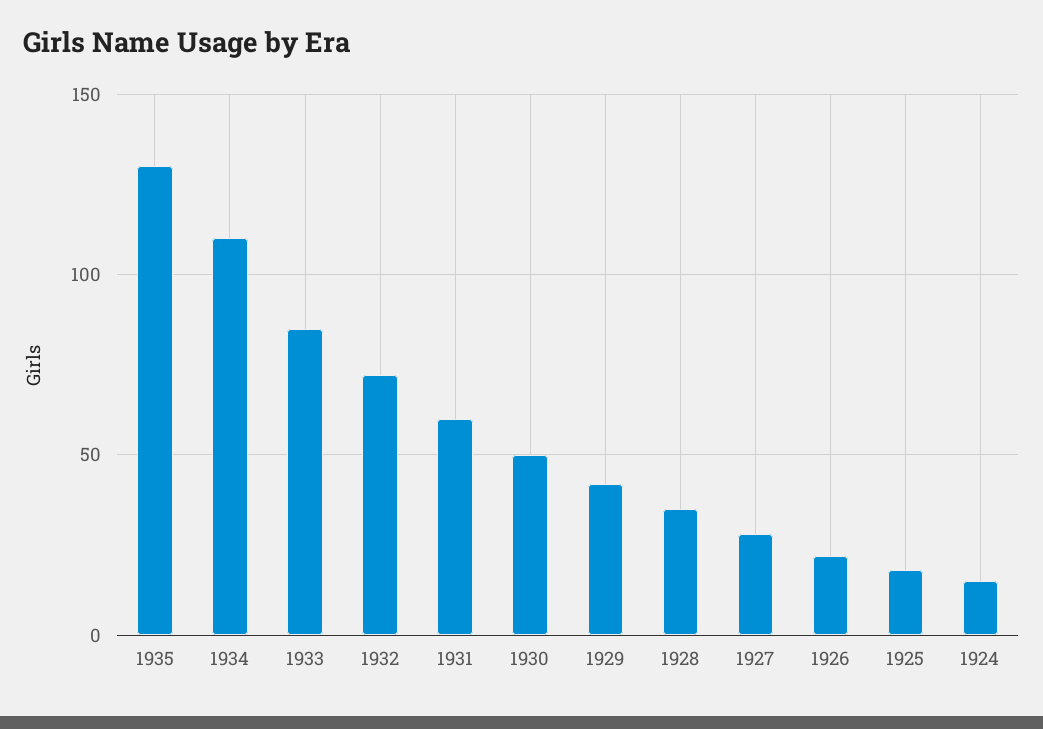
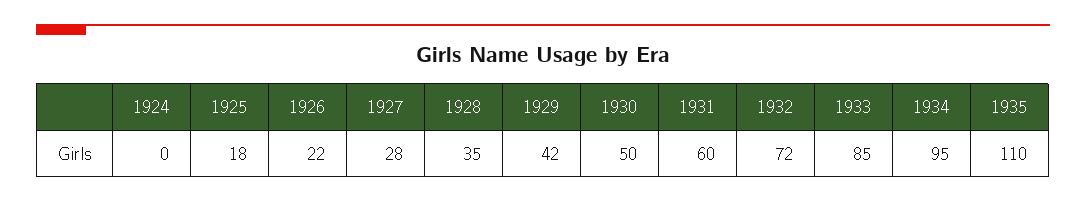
  {
-   "1935": 130,
+   "1935": 110,
-   "1934": 110,
+   "1934": 95,
    "1933": 85,
    "1932": 72,
    "1931": 60,
    "1930": 50,
    "1929": 42,
    "1928": 35,
    "1927": 28,
    "1926": 22,
    "1925": 18,
-   "1924": 15
+   "1924": 0
  }

